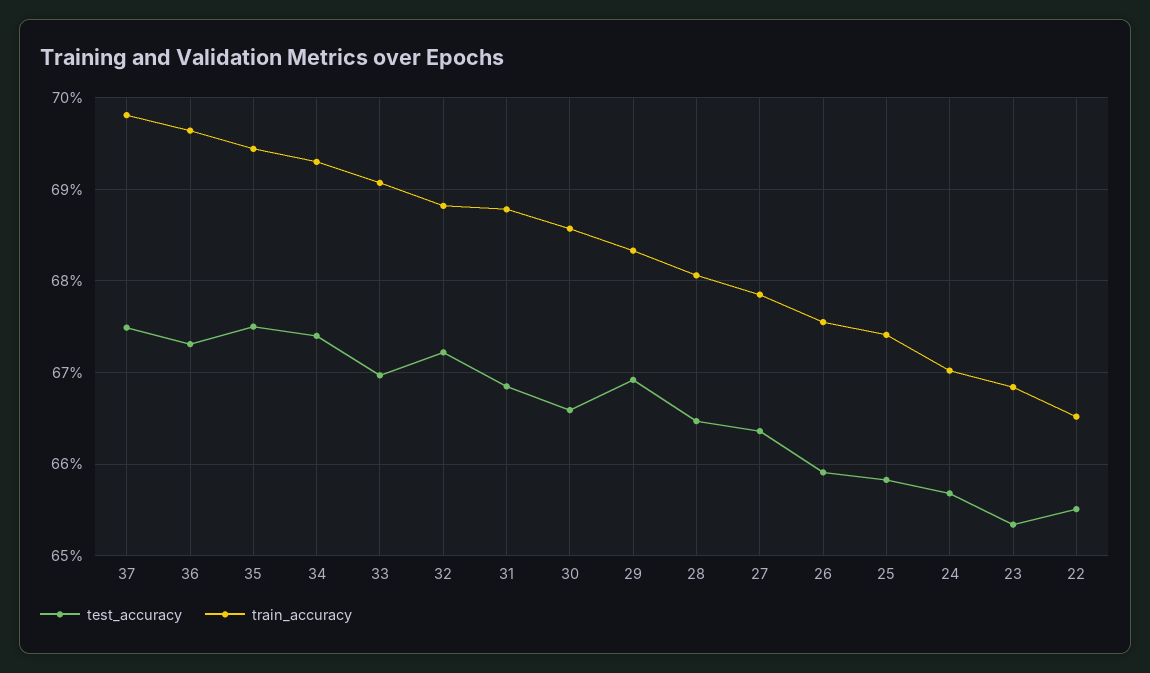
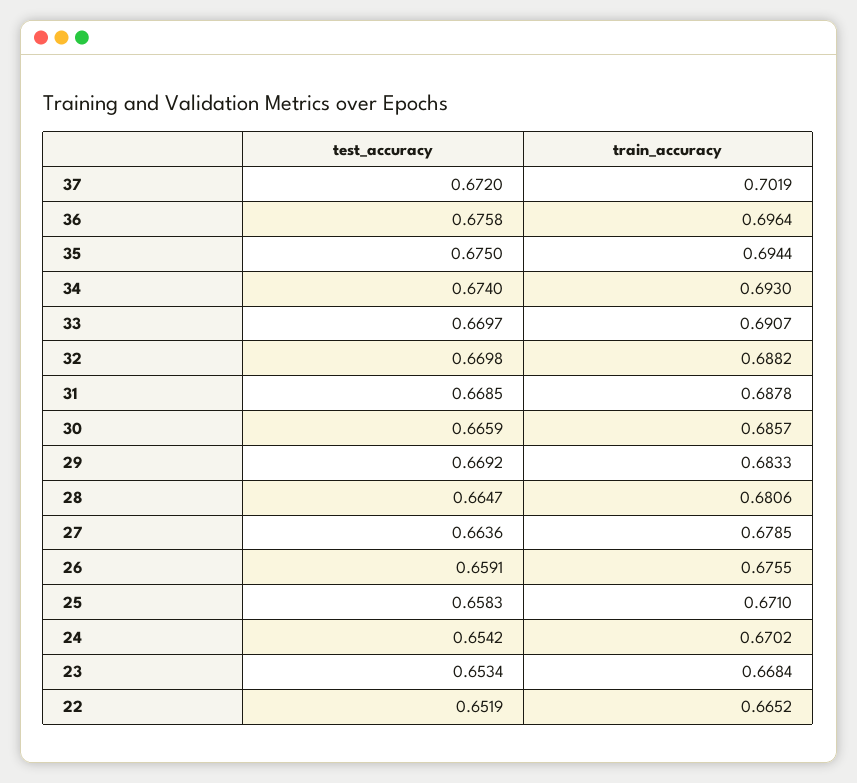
  {
    "test_accuracy": {
-     "37": 0.675,
+     "37": 0.672,
-     "36": 0.673,
+     "36": 0.6758,
      "35": 0.675,
      "34": 0.674,
      "33": 0.6697,
-     "32": 0.672,
+     "32": 0.6698,
      "31": 0.6685,
      "30": 0.6659,
      "29": 0.6692,
      "28": 0.6647,
      "27": 0.6636,
      "26": 0.6591,
      "25": 0.6583,
-     "24": 0.657,
+     "24": 0.6542,
      "23": 0.6534,
-     "22": 0.655
+     "22": 0.6519
    },
    "train_accuracy": {
-     "37": 0.698,
+     "37": 0.7019,
      "36": 0.6964,
      "35": 0.6944,
      "34": 0.693,
      "33": 0.6907,
      "32": 0.6882,
      "31": 0.6878,
      "30": 0.6857,
      "29": 0.6833,
      "28": 0.6806,
      "27": 0.6785,
      "26": 0.6755,
-     "25": 0.674,
+     "25": 0.671,
      "24": 0.6702,
      "23": 0.6684,
      "22": 0.6652
    }
  }

